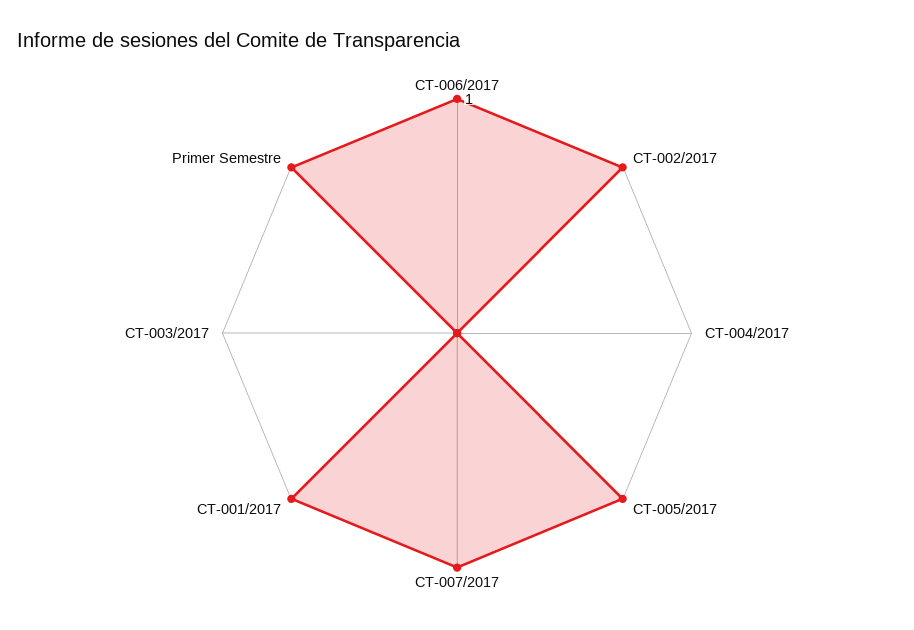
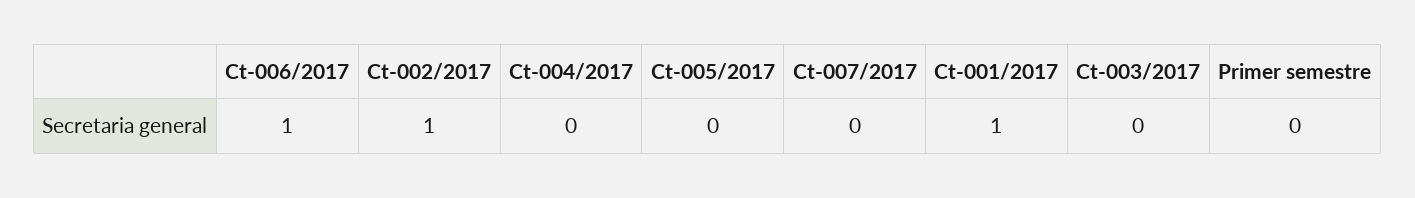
  {
    "CT-006/2017": 1,
    "CT-002/2017": 1,
    "CT-004/2017": 0,
-   "CT-005/2017": 1,
+   "CT-005/2017": 0,
-   "CT-007/2017": 1,
+   "CT-007/2017": 0,
    "CT-001/2017": 1,
    "CT-003/2017": 0,
-   "Primer Semestre": 1
+   "Primer Semestre": 0
  }

